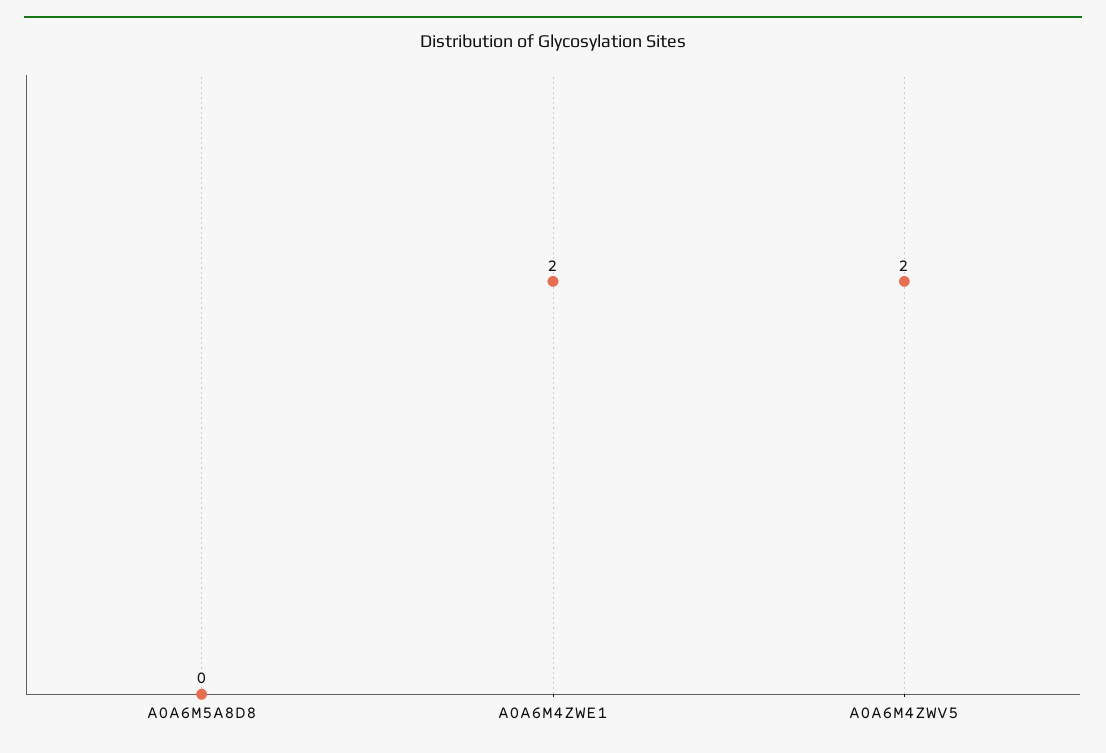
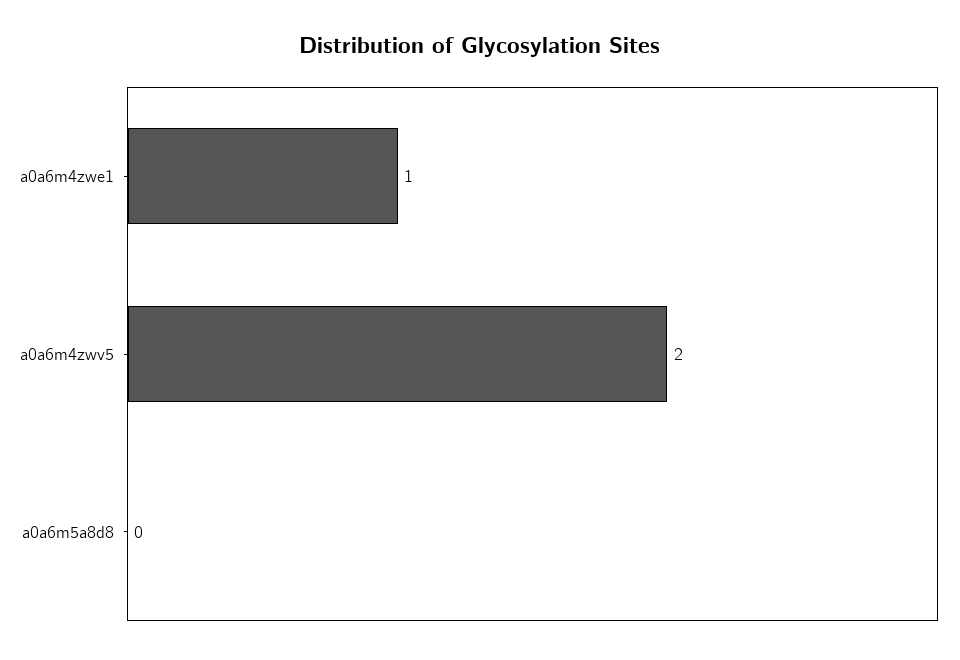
  {
    "A0A6M5A8D8": 0,
-   "A0A6M4ZWE1": 2,
+   "A0A6M4ZWE1": 1,
    "A0A6M4ZWV5": 2
  }

